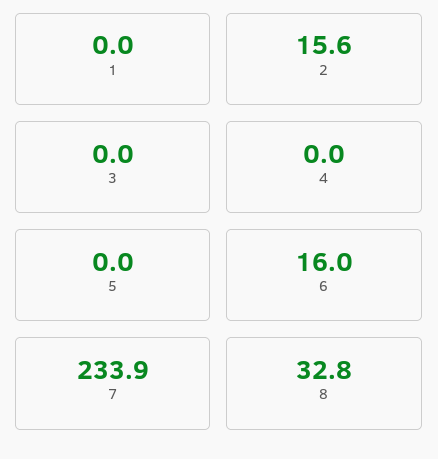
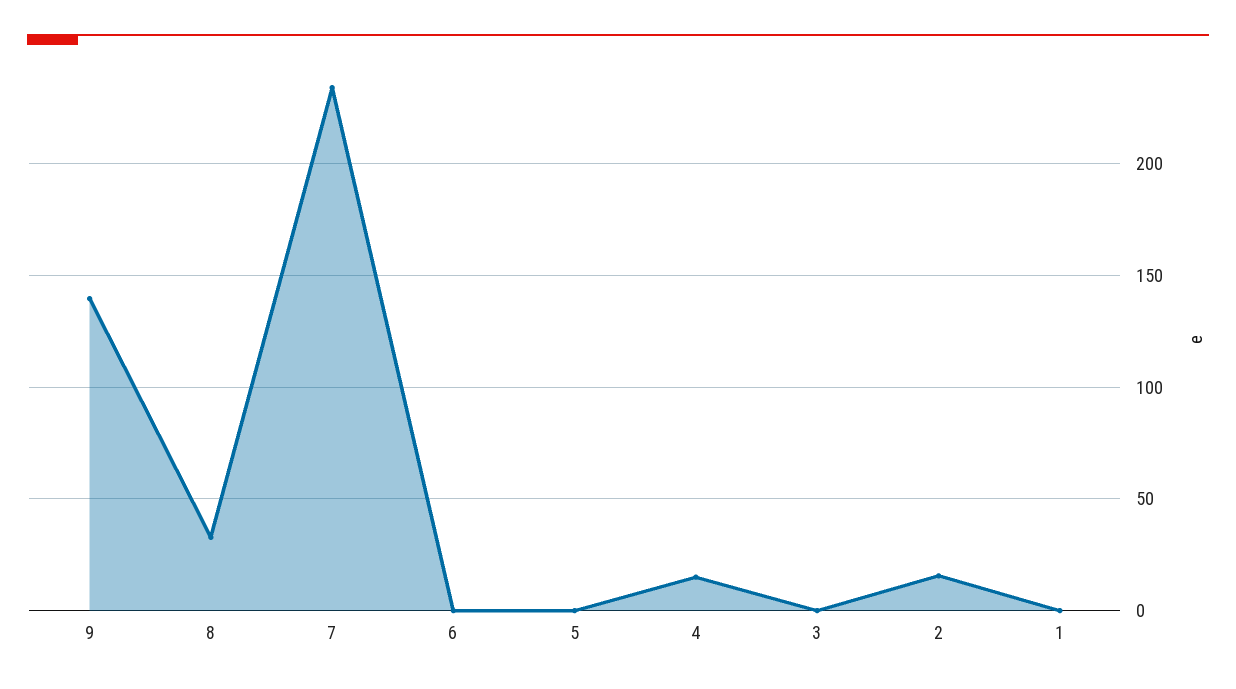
  {
    "1": 0,
    "2": 15.6,
    "3": 0,
-   "4": 0,
+   "4": 15,
    "5": 0,
-   "6": 16,
+   "6": 0,
    "7": 233.9,
-   "8": 32.8
+   "8": 32.8,
+   "9": 140
  }

